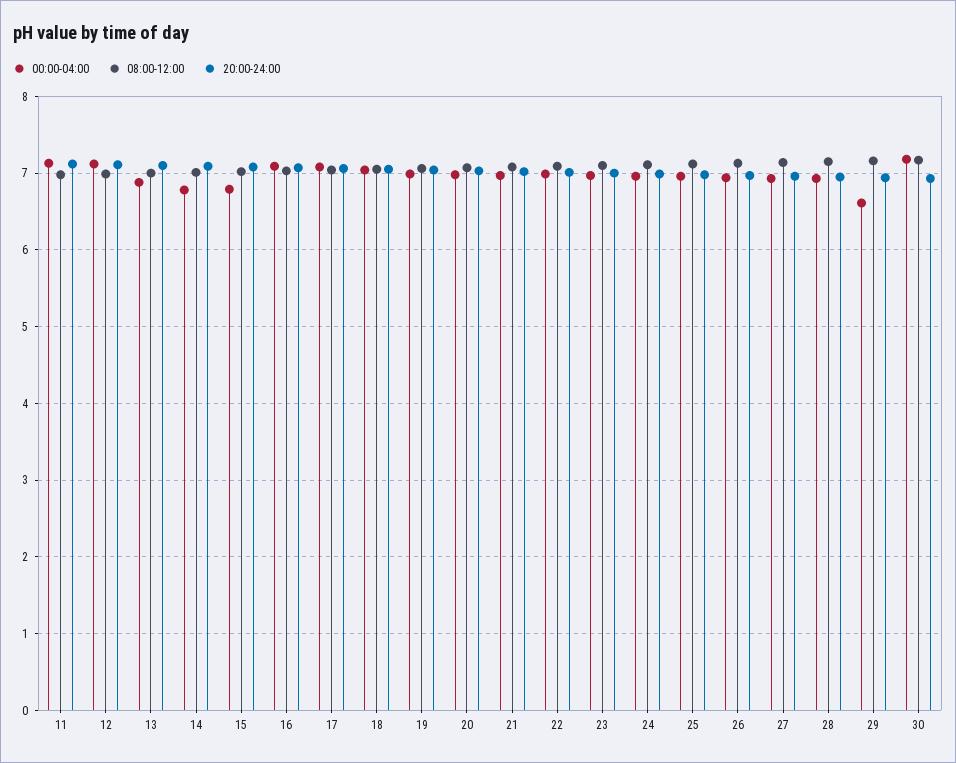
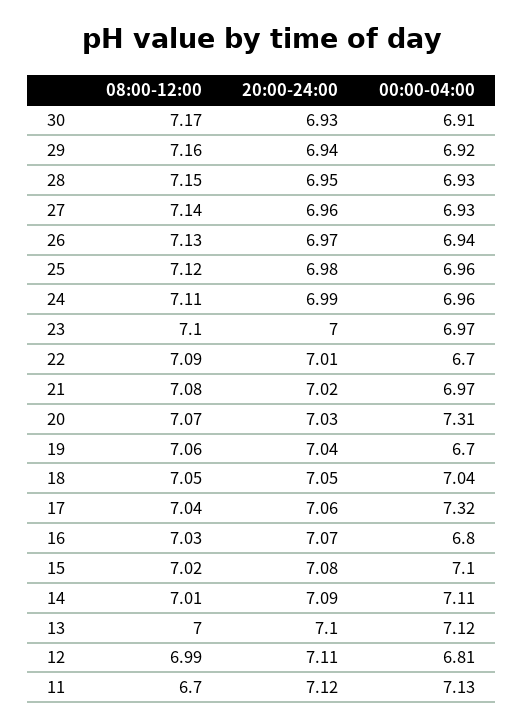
  {
    "00:00-04:00": {
      "11": 7.13,
-     "12": 7.1,
+     "12": 6.81,
-     "13": 6.9,
+     "13": 7.12,
-     "14": 6.8,
+     "14": 7.11,
-     "15": 6.8,
+     "15": 7.1,
-     "16": 7.1,
+     "16": 6.8,
-     "17": 7.1,
+     "17": 7.32,
      "18": 7.04,
-     "19": 7,
+     "19": 6.7,
-     "20": 7,
+     "20": 7.31,
      "21": 6.97,
-     "22": 7,
+     "22": 6.7,
      "23": 6.97,
      "24": 6.96,
      "25": 6.96,
      "26": 6.94,
      "27": 6.93,
      "28": 6.93,
-     "29": 6.6,
+     "29": 6.92,
-     "30": 7.2
+     "30": 6.91
    },
    "08:00-12:00": {
-     "11": 7,
+     "11": 6.7,
      "12": 6.99,
      "13": 7,
      "14": 7.01,
      "15": 7.02,
      "16": 7.03,
      "17": 7.04,
      "18": 7.05,
      "19": 7.06,
      "20": 7.07,
      "21": 7.08,
      "22": 7.09,
      "23": 7.1,
      "24": 7.11,
      "25": 7.12,
      "26": 7.13,
      "27": 7.14,
      "28": 7.15,
      "29": 7.16,
      "30": 7.17
    },
    "20:00-24:00": {
      "11": 7.12,
      "12": 7.11,
      "13": 7.1,
      "14": 7.09,
      "15": 7.08,
      "16": 7.07,
      "17": 7.06,
      "18": 7.05,
      "19": 7.04,
      "20": 7.03,
      "21": 7.02,
      "22": 7.01,
      "23": 7,
      "24": 6.99,
      "25": 6.98,
      "26": 6.97,
      "27": 6.96,
      "28": 6.95,
      "29": 6.94,
      "30": 6.93
    }
  }

